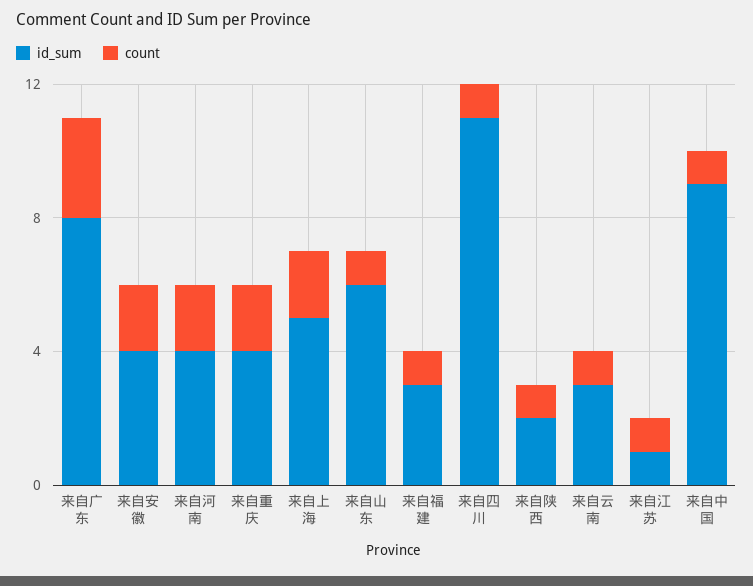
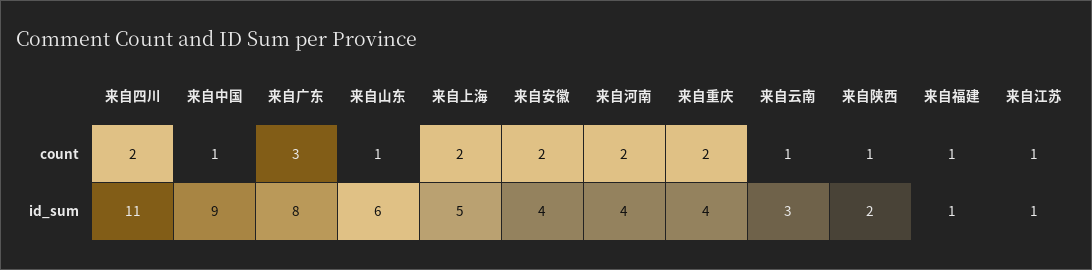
  {
    "id_sum": {
      "来自广东": 8,
      "来自安徽": 4,
      "来自河南": 4,
      "来自重庆": 4,
      "来自上海": 5,
      "来自山东": 6,
-     "来自福建": 3,
+     "来自福建": 1,
      "来自四川": 11,
      "来自陕西": 2,
      "来自云南": 3,
      "来自江苏": 1,
      "来自中国": 9
    },
    "count": {
      "来自广东": 3,
      "来自安徽": 2,
      "来自河南": 2,
      "来自重庆": 2,
      "来自上海": 2,
      "来自山东": 1,
      "来自福建": 1,
-     "来自四川": 1,
+     "来自四川": 2,
      "来自陕西": 1,
      "来自云南": 1,
      "来自江苏": 1,
      "来自中国": 1
    }
  }

